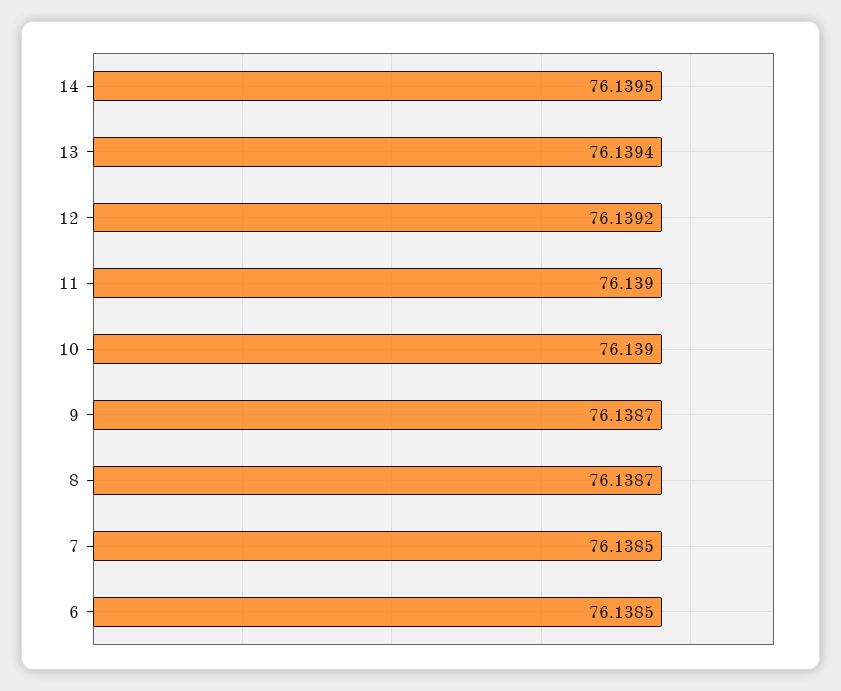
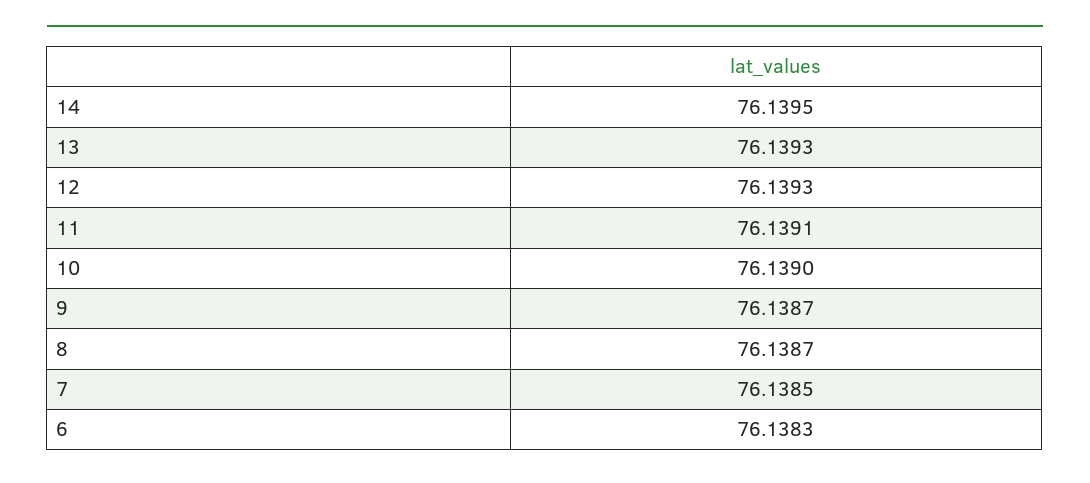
  {
    "14": 76.1395,
-   "13": 76.1394,
+   "13": 76.1393,
-   "12": 76.1392,
+   "12": 76.1393,
-   "11": 76.139,
+   "11": 76.1391,
    "10": 76.139,
    "9": 76.1387,
    "8": 76.1387,
    "7": 76.1385,
-   "6": 76.1385
+   "6": 76.1383
  }

